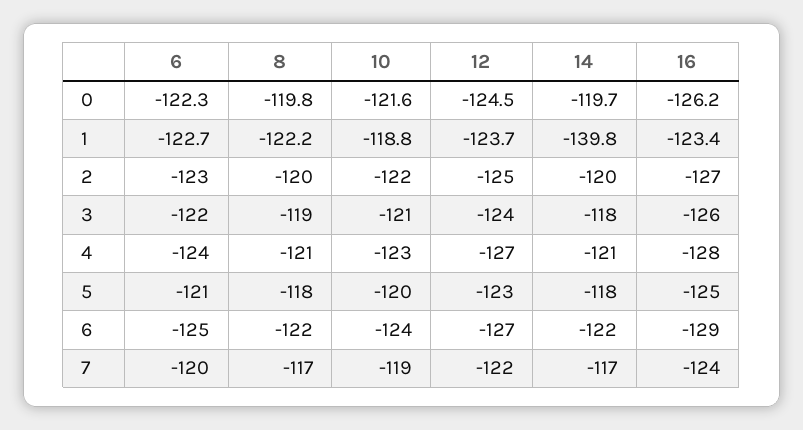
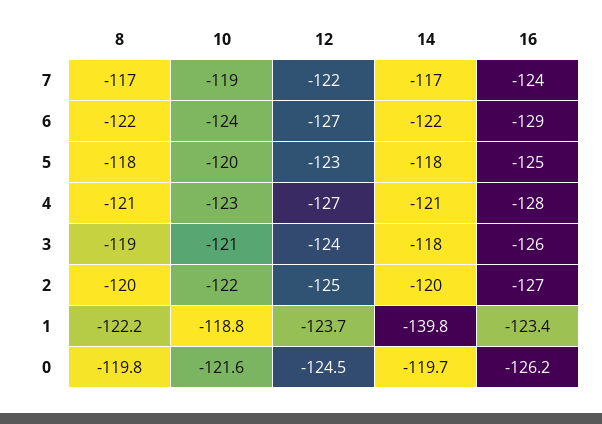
  {
-   "6": {
-     "0": -122.3,
-     "1": -122.7,
-     "2": -123,
-     "3": -122,
-     "4": -124,
-     "5": -121,
-     "6": -125,
-     "7": -120
-   },
    "8": {
      "0": -119.8,
      "1": -122.2,
      "2": -120,
      "3": -119,
      "4": -121,
      "5": -118,
      "6": -122,
      "7": -117
    },
    "10": {
      "0": -121.6,
      "1": -118.8,
      "2": -122,
      "3": -121,
      "4": -123,
      "5": -120,
      "6": -124,
      "7": -119
    },
    "12": {
      "0": -124.5,
      "1": -123.7,
      "2": -125,
      "3": -124,
      "4": -127,
      "5": -123,
      "6": -127,
      "7": -122
    },
    "14": {
      "0": -119.7,
      "1": -139.8,
      "2": -120,
      "3": -118,
      "4": -121,
      "5": -118,
      "6": -122,
      "7": -117
    },
    "16": {
      "0": -126.2,
      "1": -123.4,
      "2": -127,
      "3": -126,
      "4": -128,
      "5": -125,
      "6": -129,
      "7": -124
    }
  }

